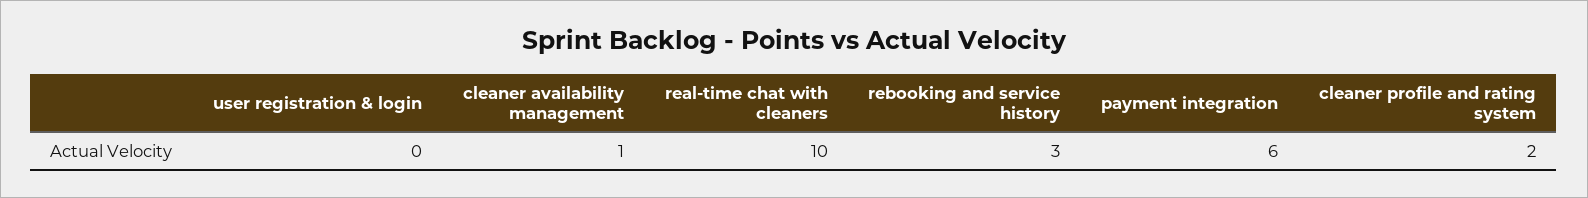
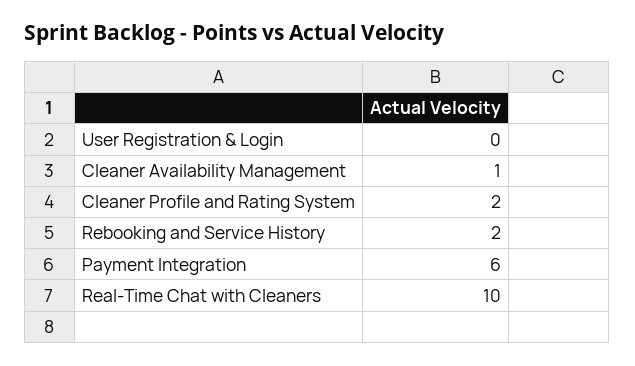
  {
    "user registration & login": 0,
    "cleaner availability management": 1,
    "real-time chat with cleaners": 10,
-   "rebooking and service history": 3,
+   "rebooking and service history": 2,
    "payment integration": 6,
    "cleaner profile and rating system": 2
  }

